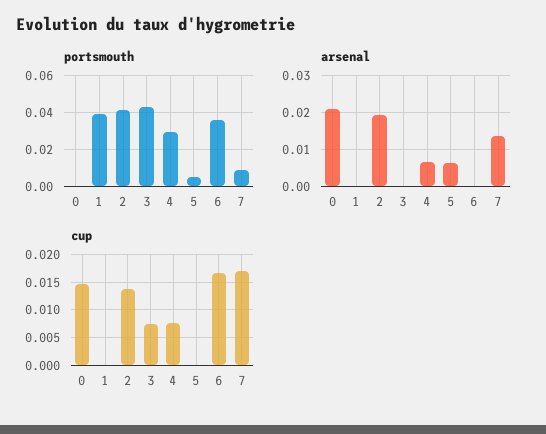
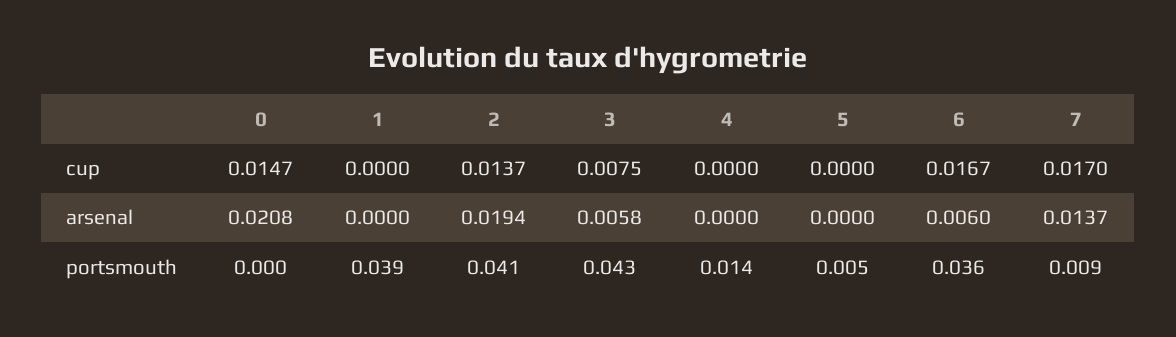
  {
    "portsmouth": {
      "0": 0,
      "1": 0.039,
      "2": 0.041,
      "3": 0.043,
-     "4": 0.03,
+     "4": 0.014,
      "5": 0.005,
      "6": 0.036,
      "7": 0.009
    },
    "arsenal": {
      "0": 0.0208,
      "1": 0,
      "2": 0.0194,
-     "3": 0,
+     "3": 0.0058,
-     "4": 0.006,
+     "4": 0,
-     "5": 0.006,
+     "5": 0,
-     "6": 0,
+     "6": 0.006,
      "7": 0.0137
    },
    "cup": {
      "0": 0.0147,
      "1": 0,
      "2": 0.0137,
      "3": 0.0075,
-     "4": 0.0075,
+     "4": 0,
      "5": 0,
      "6": 0.0167,
      "7": 0.017
    }
  }

